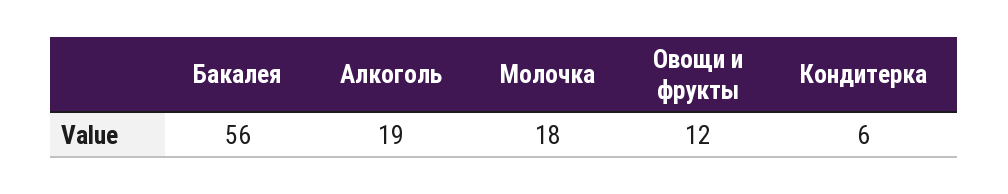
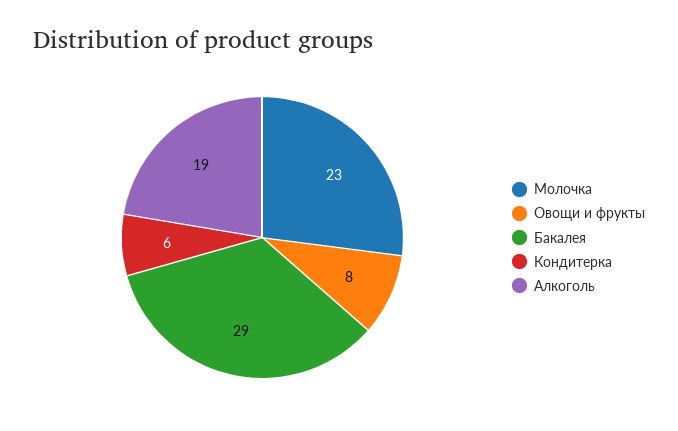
  {
-   "Бакалея": 56,
+   "Бакалея": 29,
    "Алкоголь": 19,
-   "Молочка": 18,
+   "Молочка": 23,
-   "Овощи и фрукты": 12,
+   "Овощи и фрукты": 8,
    "Кондитерка": 6
  }

